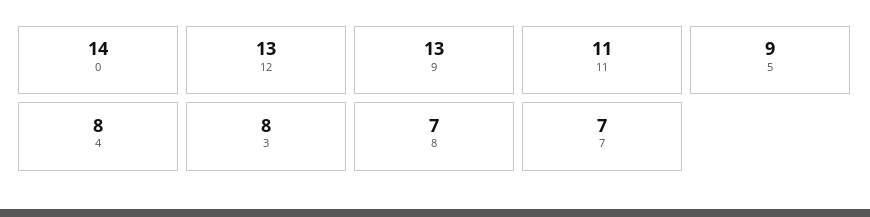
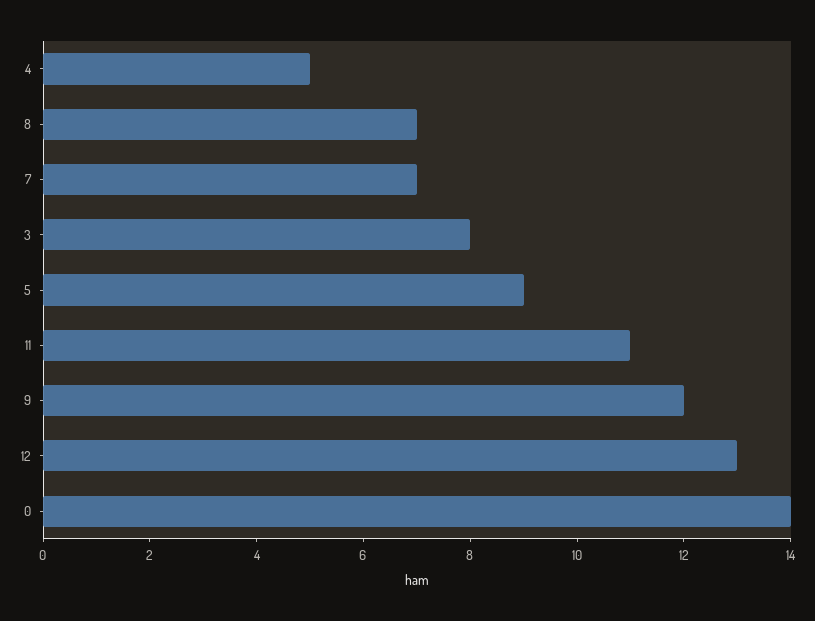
  {
    "0": 14,
    "12": 13,
-   "9": 13,
+   "9": 12,
    "11": 11,
    "5": 9,
-   "4": 8,
+   "4": 5,
    "3": 8,
    "8": 7,
    "7": 7
  }

